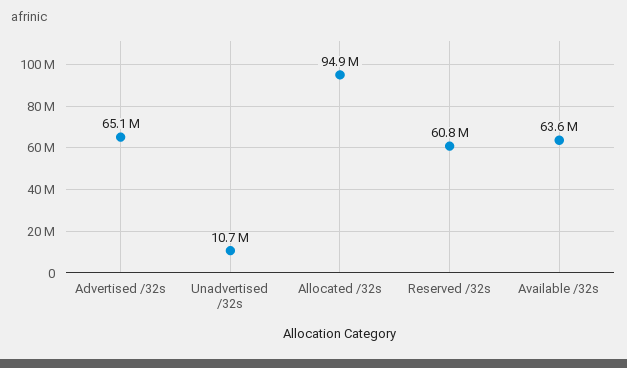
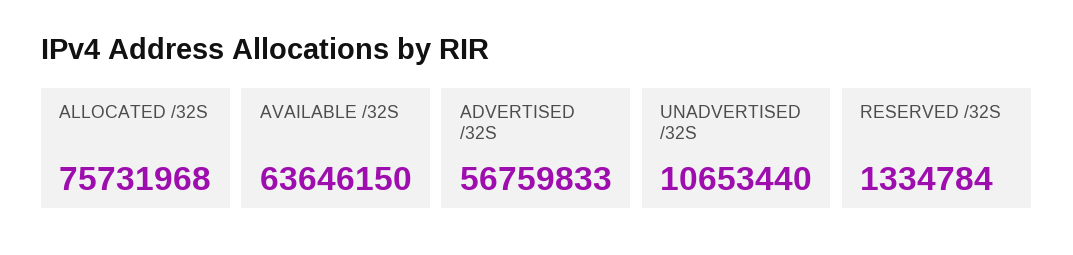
  {
-   "Advertised /32s": 65100000,
+   "Advertised /32s": 56759833,
    "Unadvertised /32s": 10653440,
-   "Allocated /32s": 94900000,
+   "Allocated /32s": 75731968,
-   "Reserved /32s": 60800000,
+   "Reserved /32s": 1334784,
    "Available /32s": 63646150
  }

